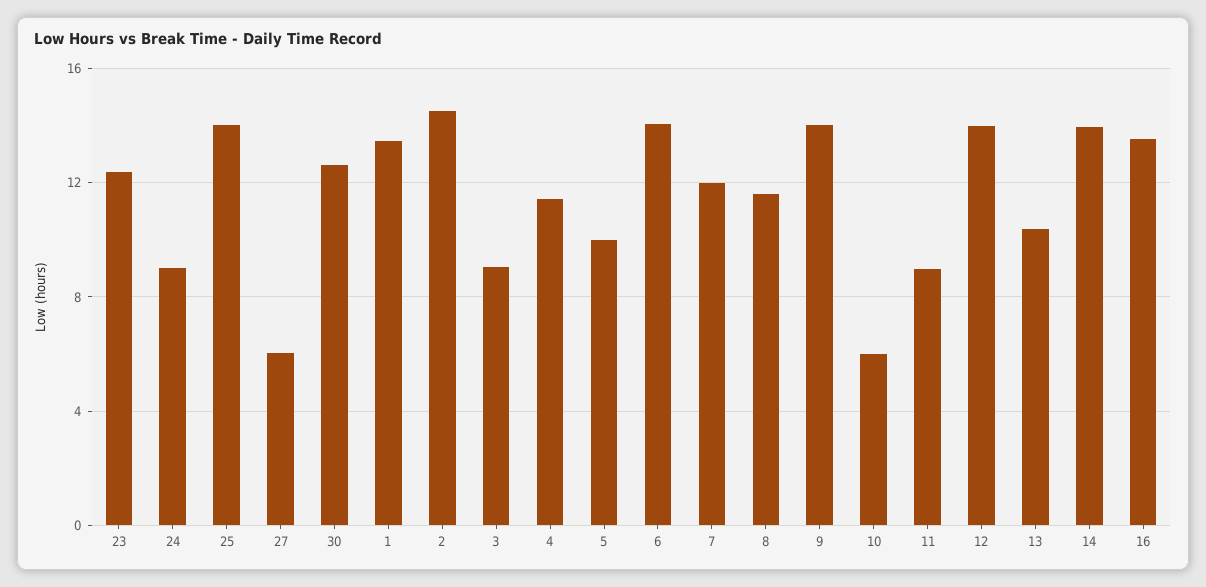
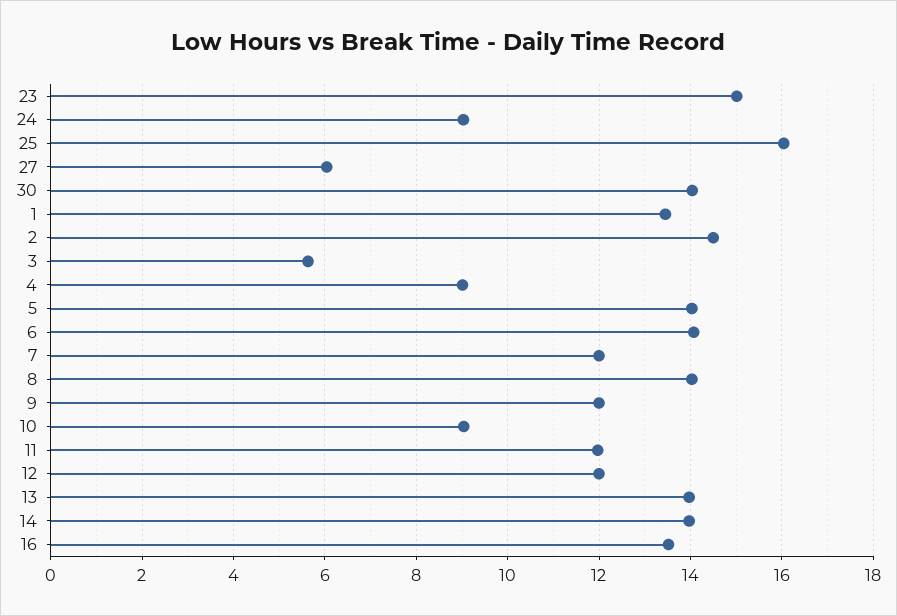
  {
-   "23": 12.5,
+   "23": 15,
    "24": 9,
-   "25": 14,
+   "25": 16,
    "27": 6,
-   "30": 12.5,
+   "30": 14,
    "1": 13.4,
    "2": 14.6,
-   "3": 9,
+   "3": 5.6,
-   "4": 11.5,
+   "4": 9,
-   "5": 10,
+   "5": 14,
    "6": 14,
    "7": 12,
-   "8": 11.5,
+   "8": 14,
-   "9": 14,
+   "9": 12,
-   "10": 6,
+   "10": 9,
-   "11": 9,
+   "11": 12,
-   "12": 14,
+   "12": 12,
-   "13": 10.5,
+   "13": 14,
    "14": 14,
    "16": 13.6
  }

